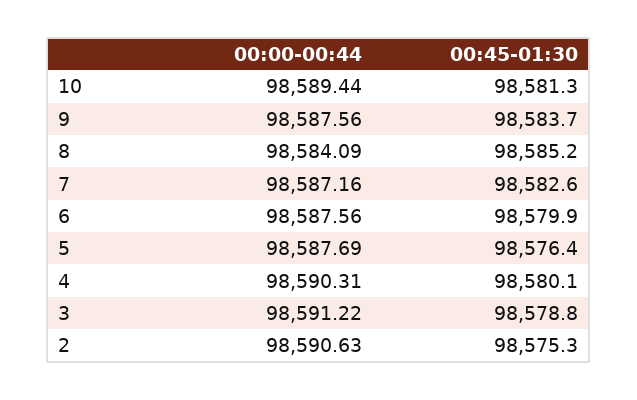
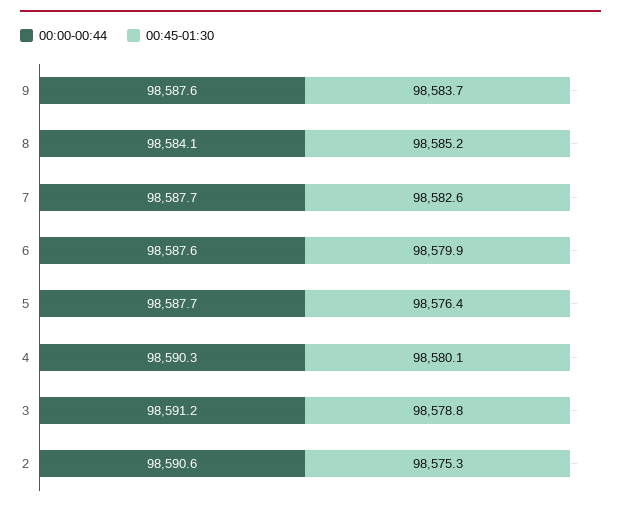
  {
    "00:00-00:44": {
-     "10": 98589.44,
      "9": 98587.56,
      "8": 98584.09,
-     "7": 98587.16,
+     "7": 98587.7,
      "6": 98587.56,
      "5": 98587.69,
      "4": 98590.31,
      "3": 98591.22,
      "2": 98590.63
    },
    "00:45-01:30": {
-     "10": 98581.3,
      "9": 98583.7,
      "8": 98585.2,
      "7": 98582.6,
      "6": 98579.9,
      "5": 98576.4,
      "4": 98580.1,
      "3": 98578.8,
      "2": 98575.3
    }
  }

